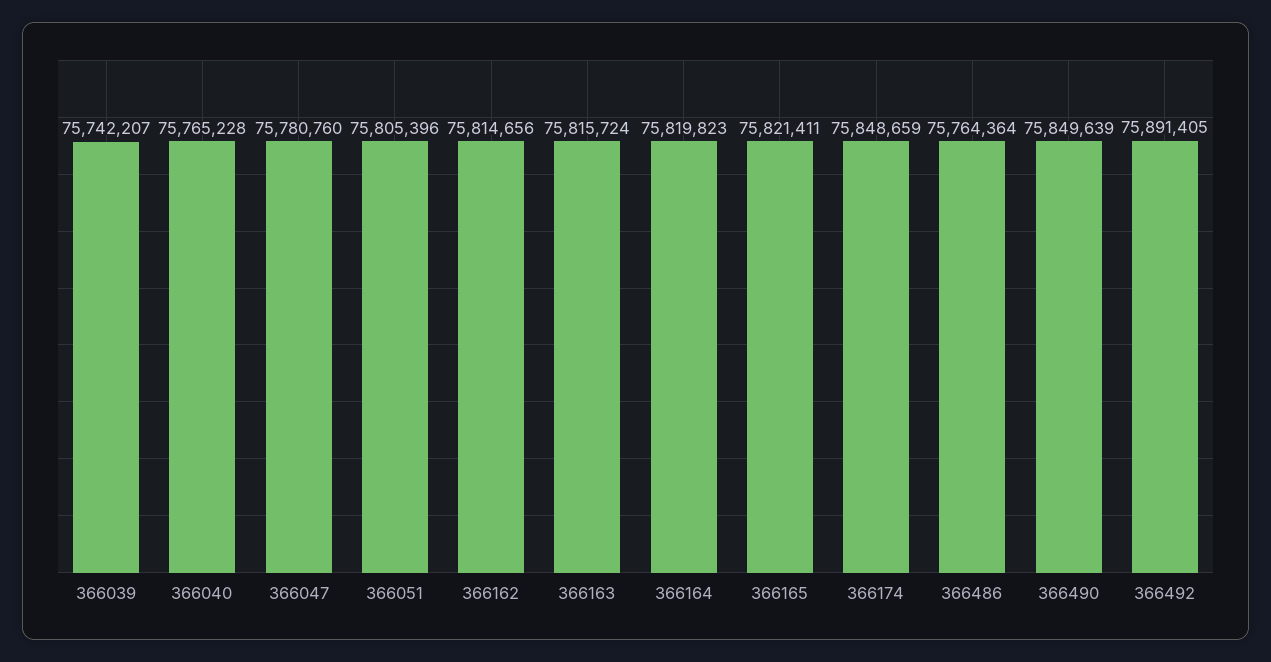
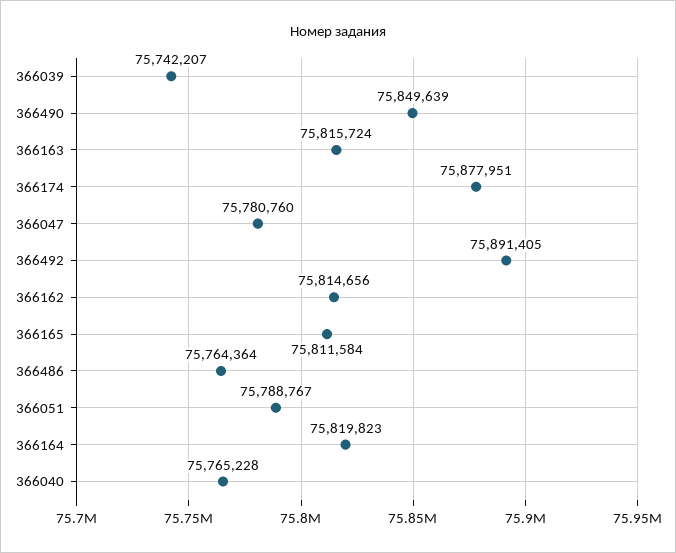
  {
    "366039": 75742207,
    "366040": 75765228,
    "366047": 75780760,
-   "366051": 75805396,
+   "366051": 75788767,
    "366162": 75814656,
    "366163": 75815724,
    "366164": 75819823,
-   "366165": 75821411,
+   "366165": 75811584,
-   "366174": 75848659,
+   "366174": 75877951,
    "366486": 75764364,
    "366490": 75849639,
    "366492": 75891405
  }

